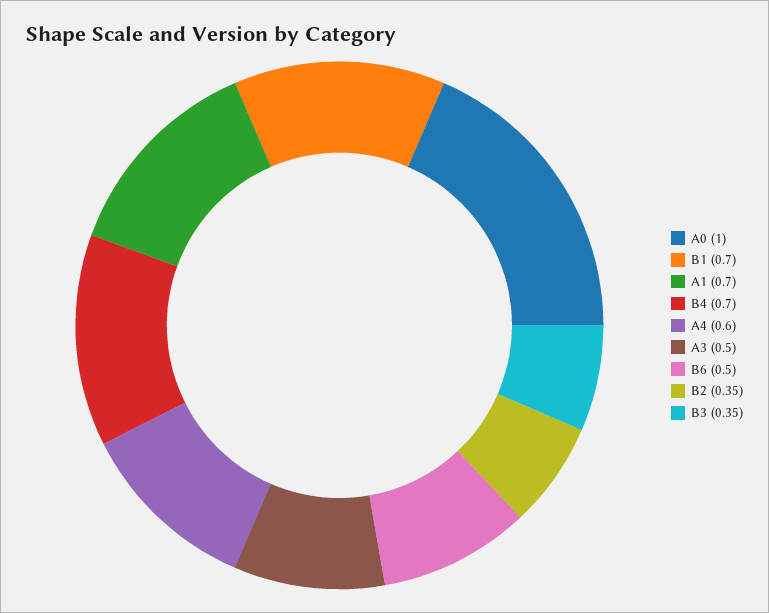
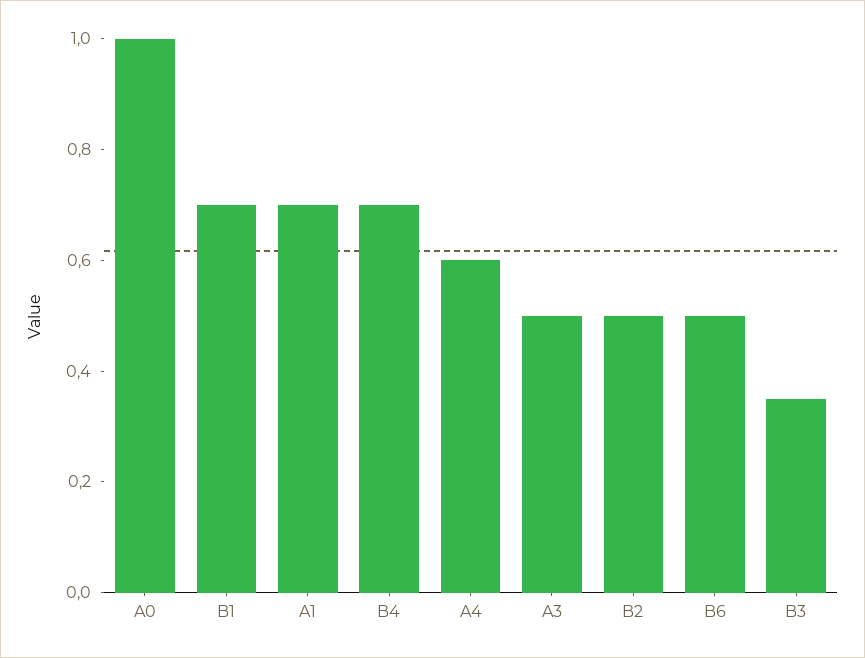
  {
    "A0": 1,
    "B1": 0.7,
    "A1": 0.7,
    "B4": 0.7,
    "A4": 0.6,
    "A3": 0.5,
    "B6": 0.5,
-   "B2": 0.35,
+   "B2": 0.5,
    "B3": 0.35
  }

